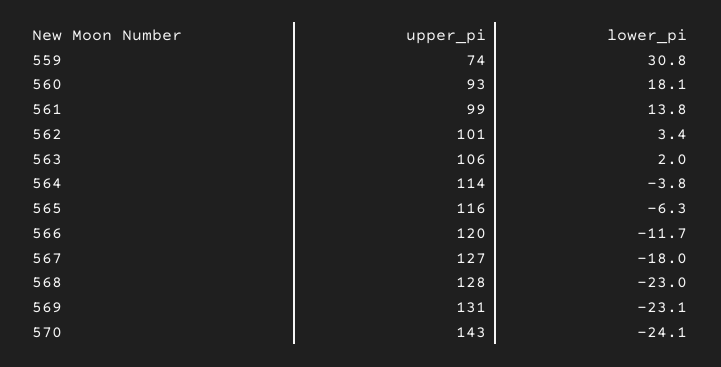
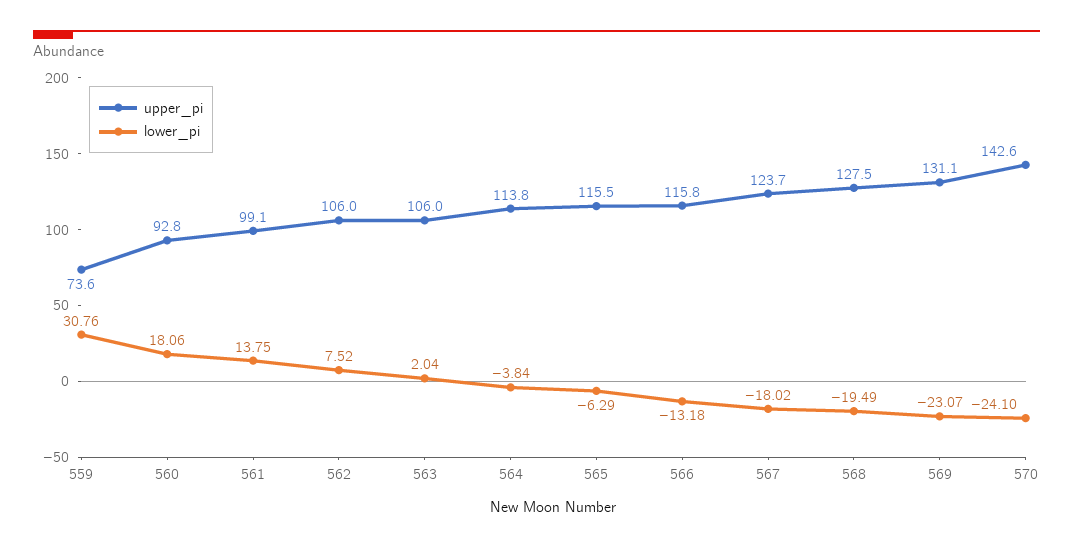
  {
    "upper_pi": {
      "559": 73.6,
      "560": 92.8,
      "561": 99.1,
-     "562": 101,
+     "562": 106,
      "563": 106,
      "564": 113.8,
      "565": 115.5,
-     "566": 120,
+     "566": 115.8,
-     "567": 127,
+     "567": 123.7,
      "568": 127.5,
      "569": 131.1,
      "570": 142.6
    },
    "lower_pi": {
      "559": 30.76,
      "560": 18.06,
      "561": 13.75,
-     "562": 3.4,
+     "562": 7.52,
      "563": 2.04,
      "564": -3.84,
      "565": -6.29,
-     "566": -11.7,
+     "566": -13.18,
      "567": -18.02,
-     "568": -23,
+     "568": -19.49,
      "569": -23.07,
      "570": -24.1
    }
  }

